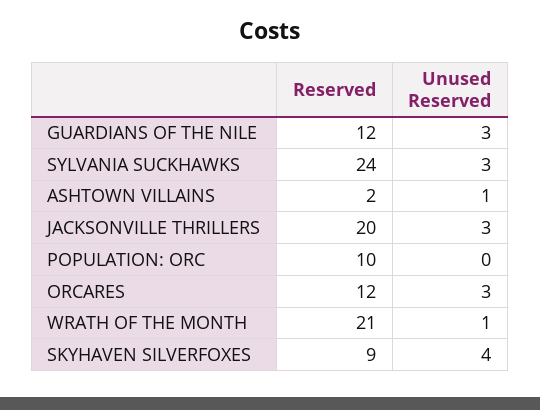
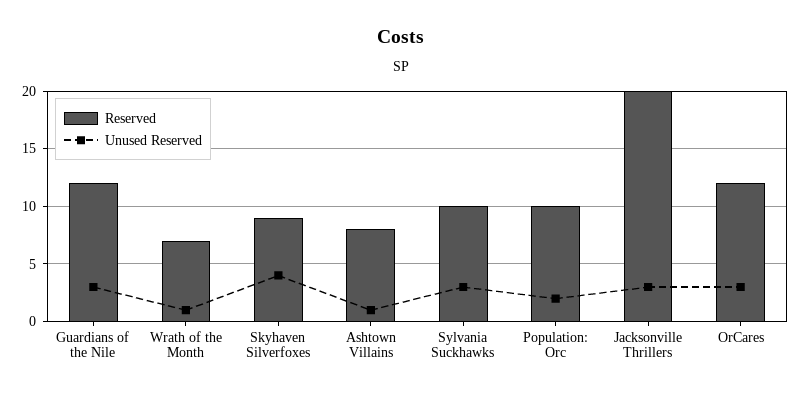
  {
    "Reserved": {
      "GUARDIANS OF THE NILE": 12,
-     "SYLVANIA SUCKHAWKS": 24,
+     "SYLVANIA SUCKHAWKS": 10,
-     "ASHTOWN VILLAINS": 2,
+     "ASHTOWN VILLAINS": 8,
      "JACKSONVILLE THRILLERS": 20,
      "POPULATION: ORC": 10,
      "ORCARES": 12,
-     "WRATH OF THE MONTH": 21,
+     "WRATH OF THE MONTH": 7,
      "SKYHAVEN SILVERFOXES": 9
    },
    "Unused Reserved": {
      "GUARDIANS OF THE NILE": 3,
      "SYLVANIA SUCKHAWKS": 3,
      "ASHTOWN VILLAINS": 1,
      "JACKSONVILLE THRILLERS": 3,
-     "POPULATION: ORC": 0,
+     "POPULATION: ORC": 2,
      "ORCARES": 3,
      "WRATH OF THE MONTH": 1,
      "SKYHAVEN SILVERFOXES": 4
    }
  }

